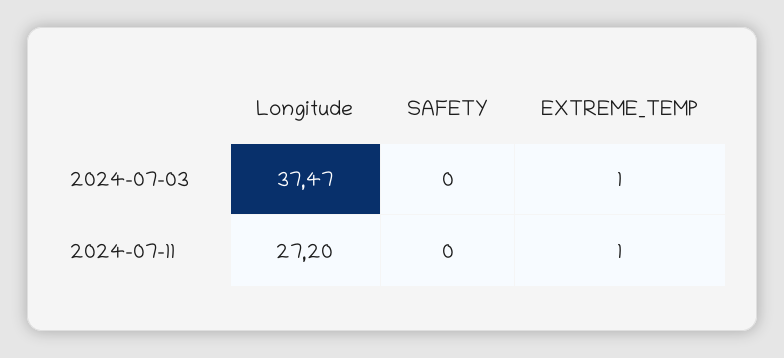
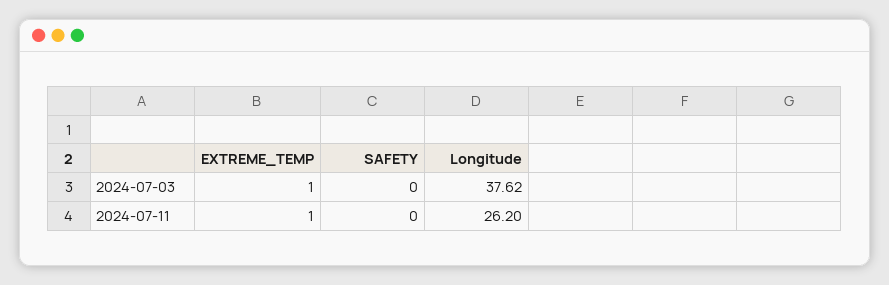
  {
    "Longitude": {
-     "2024-07-03": 37.47,
+     "2024-07-03": 37.62,
-     "2024-07-11": 27.2
+     "2024-07-11": 26.2
    },
    "SAFETY": {
      "2024-07-03": 0,
      "2024-07-11": 0
    },
    "EXTREME_TEMP": {
      "2024-07-03": 1,
      "2024-07-11": 1
    }
  }

